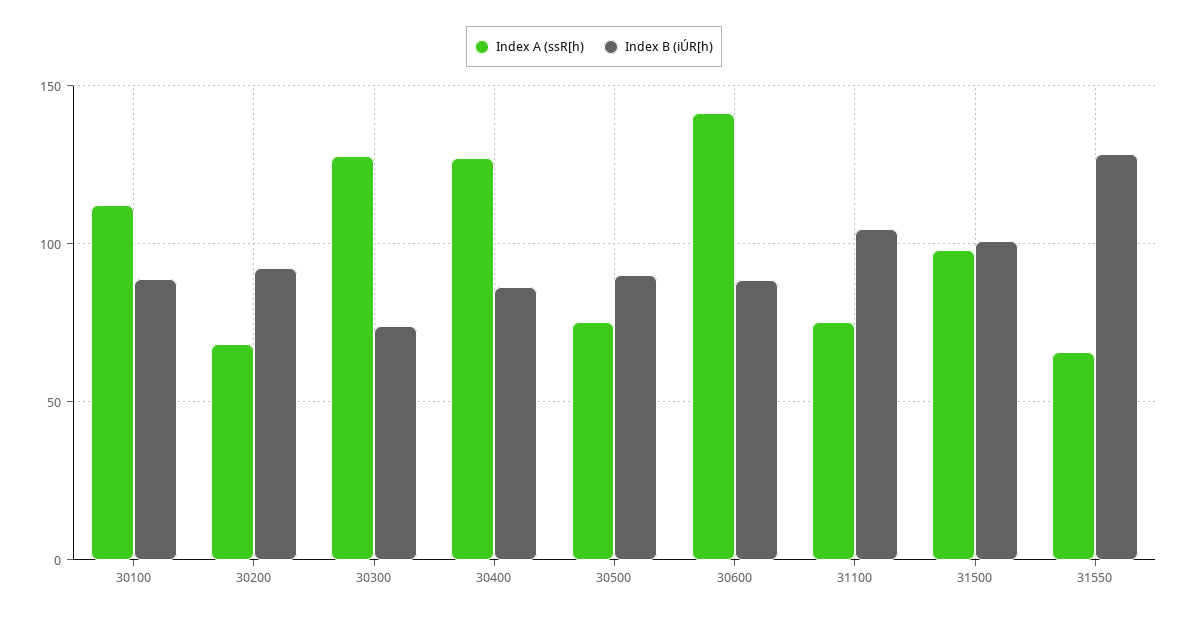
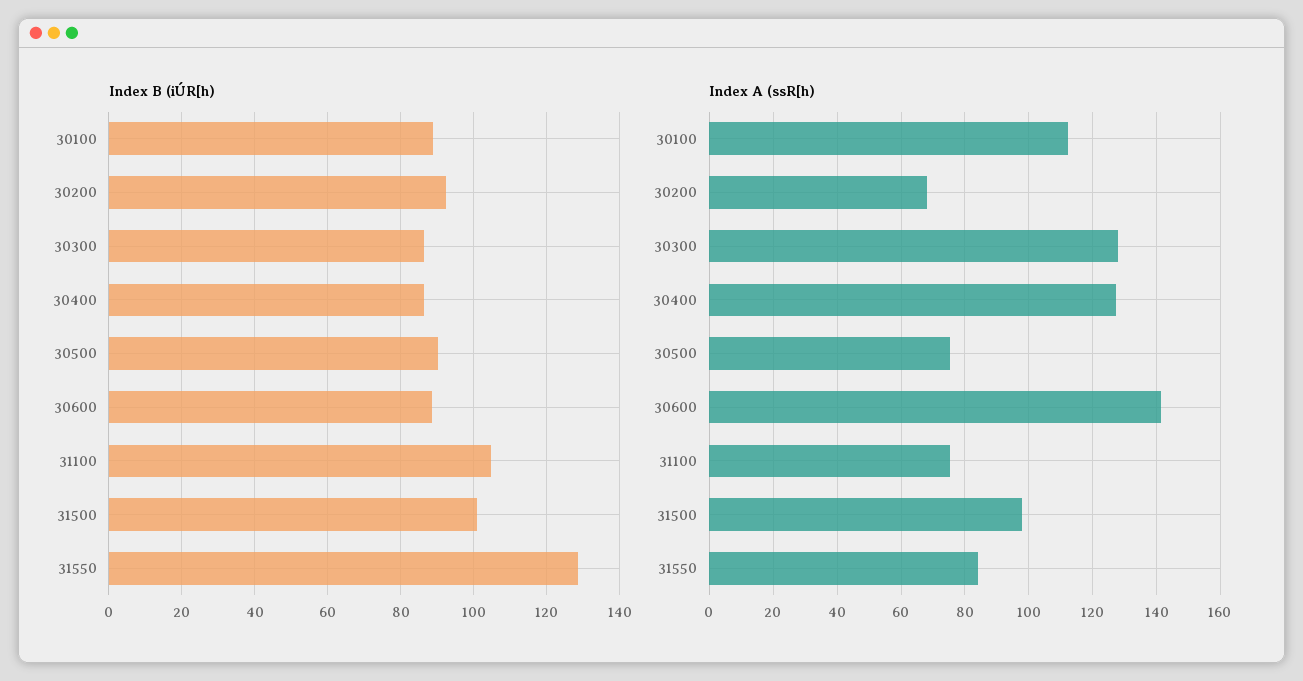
  {
    "Index A (ssR[h)": {
      "30100": 112,
      "30200": 68,
      "30300": 128,
      "30400": 128,
      "30500": 76,
      "30600": 142,
      "31100": 76,
      "31500": 98,
-     "31550": 65
+     "31550": 84
    },
    "Index B (iÚR[h)": {
      "30100": 88,
      "30200": 92,
-     "30300": 75,
+     "30300": 86,
      "30400": 86,
      "30500": 90,
      "30600": 88,
      "31100": 104,
      "31500": 100,
      "31550": 128
    }
  }

